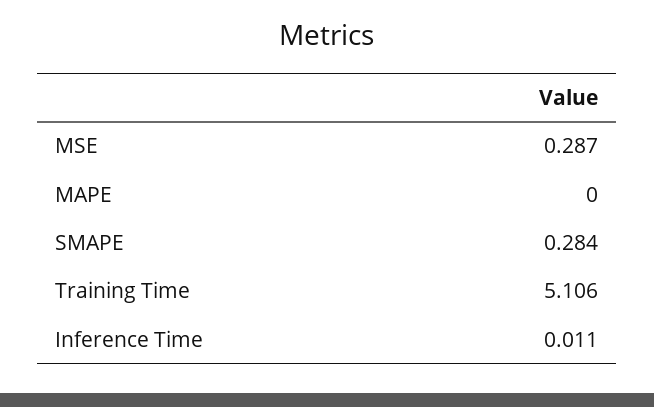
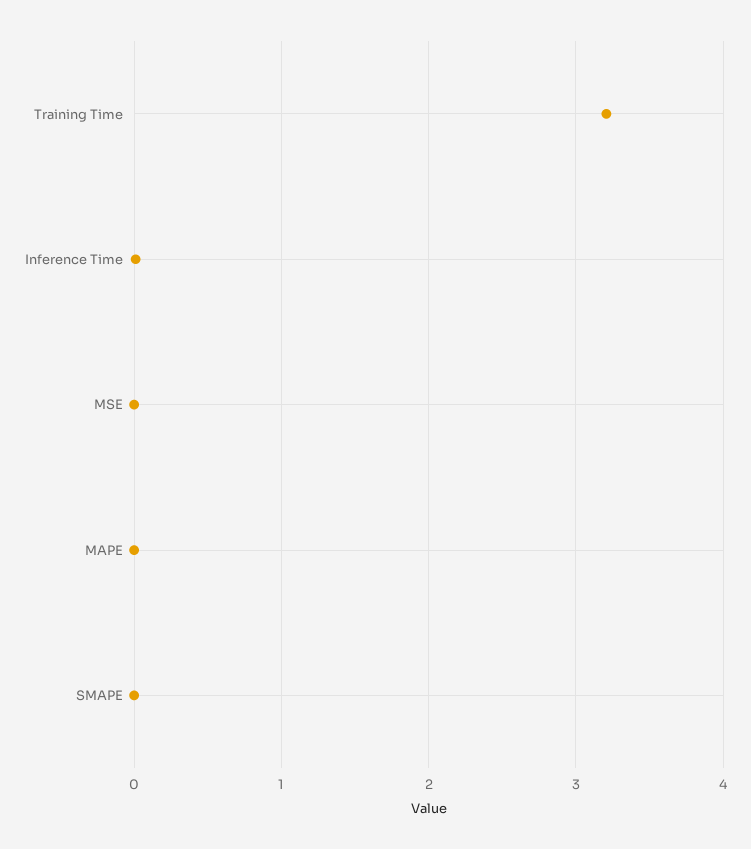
  {
-   "MSE": 0.287,
+   "MSE": 0,
    "MAPE": 0,
-   "SMAPE": 0.284,
+   "SMAPE": 0,
-   "Training Time": 5.106,
+   "Training Time": 3.2,
    "Inference Time": 0.011
  }

